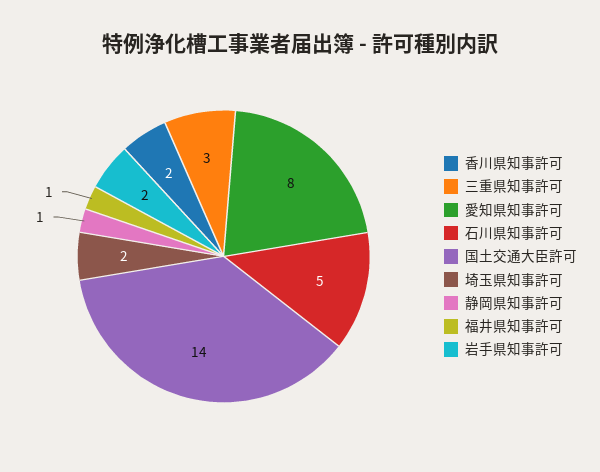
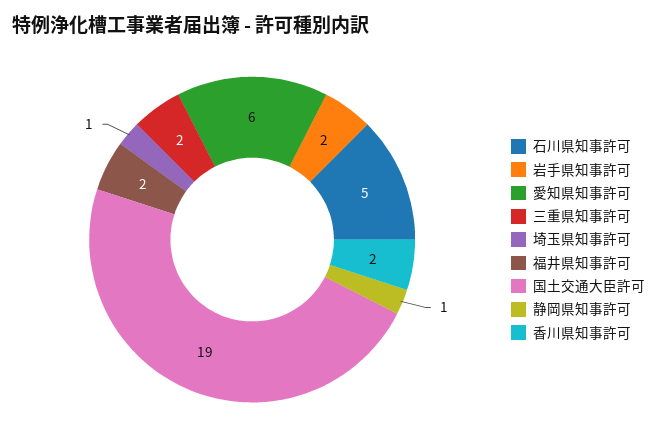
  {
    "香川県知事許可": 2,
-   "三重県知事許可": 3,
+   "三重県知事許可": 2,
-   "愛知県知事許可": 8,
+   "愛知県知事許可": 6,
    "石川県知事許可": 5,
-   "国土交通大臣許可": 14,
+   "国土交通大臣許可": 19,
-   "埼玉県知事許可": 2,
+   "埼玉県知事許可": 1,
    "静岡県知事許可": 1,
-   "福井県知事許可": 1,
+   "福井県知事許可": 2,
    "岩手県知事許可": 2
  }

